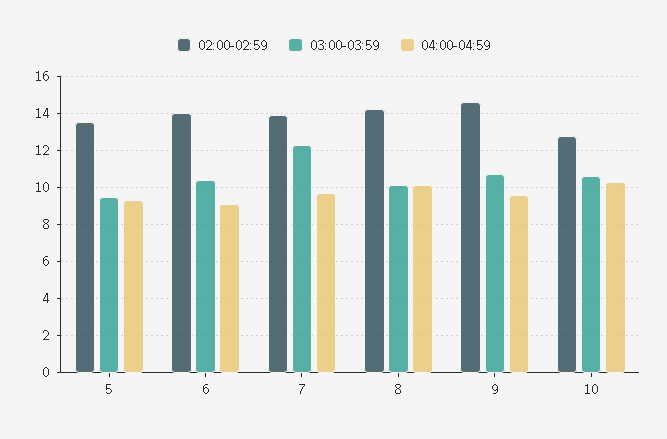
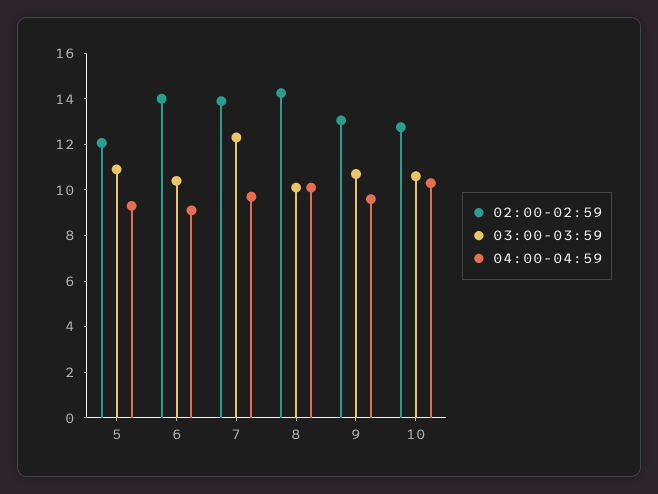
  {
    "02:00-02:59": {
-     "5": 13.5,
+     "5": 12,
      "6": 14,
      "7": 14,
      "8": 14.5,
-     "9": 14.5,
+     "9": 13,
      "10": 13
    },
    "03:00-03:59": {
-     "5": 9.5,
+     "5": 11,
      "6": 10.5,
      "7": 12.5,
      "8": 10,
      "9": 10.5,
      "10": 10.5
    },
    "04:00-04:59": {
      "5": 9.5,
      "6": 9,
      "7": 9.5,
      "8": 10,
      "9": 9.5,
      "10": 10.5
    }
  }

